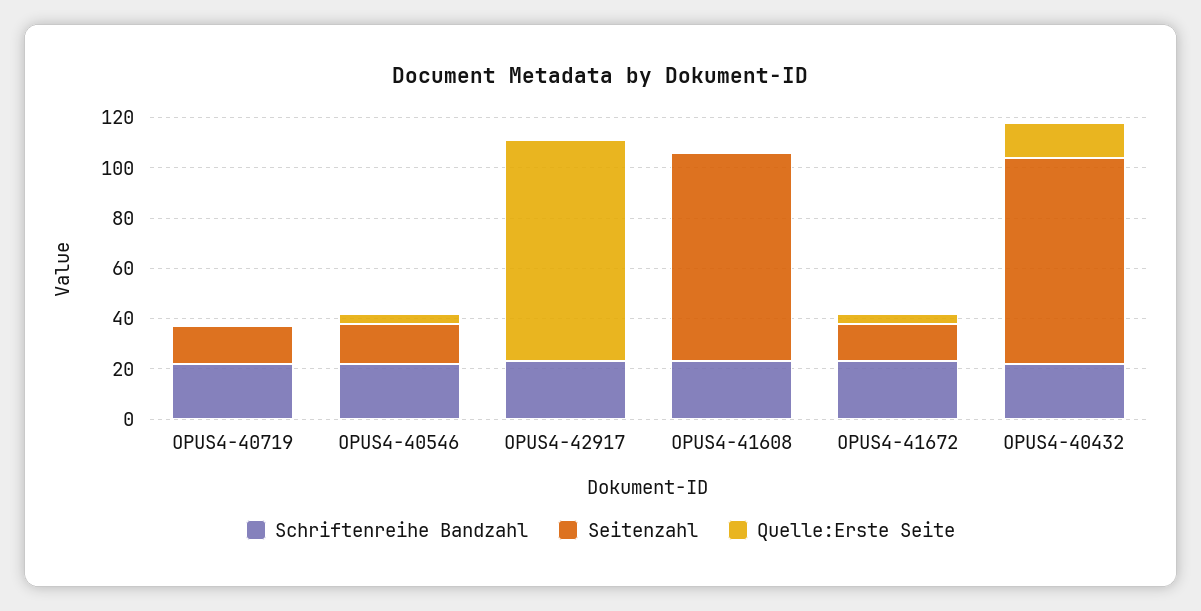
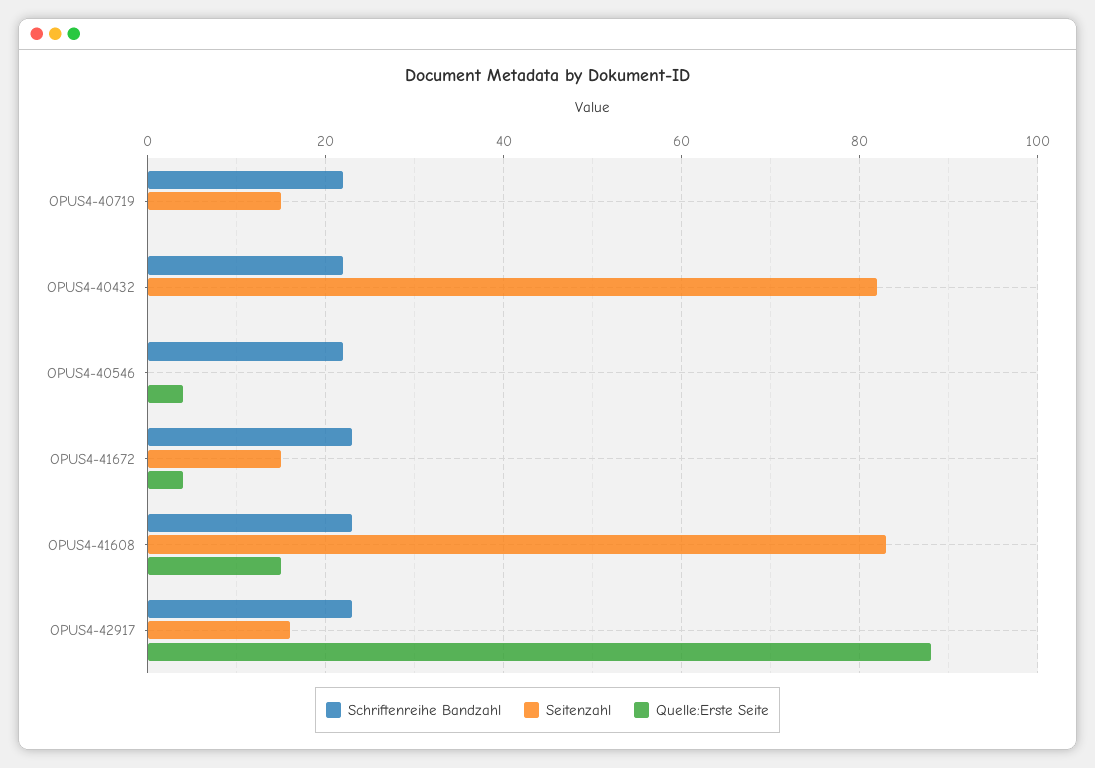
  {
    "Schriftenreihe Bandzahl": {
      "OPUS4-40719": 20,
      "OPUS4-40546": 20,
      "OPUS4-42917": 25,
      "OPUS4-41608": 25,
      "OPUS4-41672": 25,
      "OPUS4-40432": 20
    },
    "Seitenzahl": {
      "OPUS4-40719": 15,
-     "OPUS4-40546": 15,
+     "OPUS4-40546": 0,
-     "OPUS4-42917": 0,
+     "OPUS4-42917": 15,
      "OPUS4-41608": 85,
      "OPUS4-41672": 15,
      "OPUS4-40432": 80
    },
    "Quelle:Erste Seite": {
      "OPUS4-40719": 0,
      "OPUS4-40546": 5,
      "OPUS4-42917": 90,
-     "OPUS4-41608": 0,
+     "OPUS4-41608": 15,
      "OPUS4-41672": 5,
-     "OPUS4-40432": 15
+     "OPUS4-40432": 0
    }
  }

